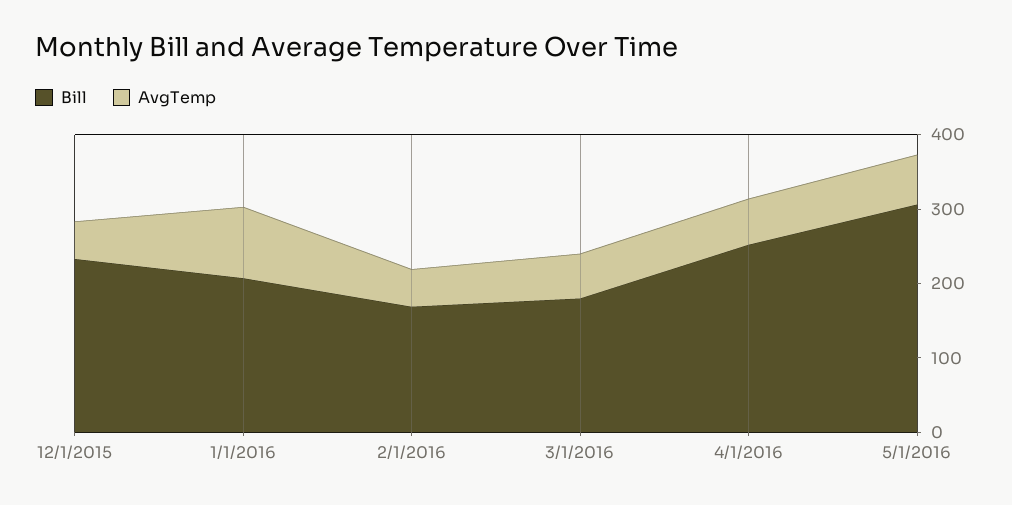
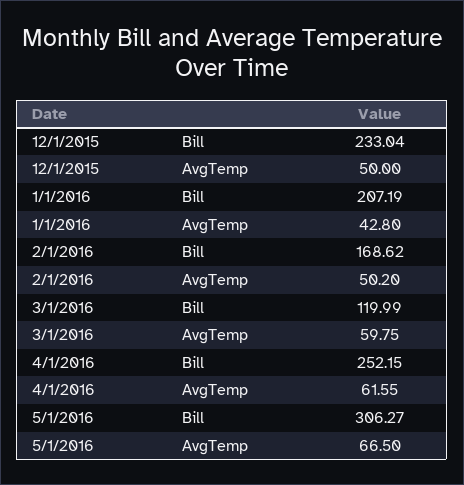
  {
    "Bill": {
      "12/1/2015": 233.04,
      "1/1/2016": 207.19,
      "2/1/2016": 168.62,
-     "3/1/2016": 180,
+     "3/1/2016": 119.99,
      "4/1/2016": 252.15,
      "5/1/2016": 306.27
    },
    "AvgTemp": {
      "12/1/2015": 50,
-     "1/1/2016": 100,
+     "1/1/2016": 42.8,
      "2/1/2016": 50.2,
      "3/1/2016": 59.75,
      "4/1/2016": 61.55,
      "5/1/2016": 66.5
    }
  }

